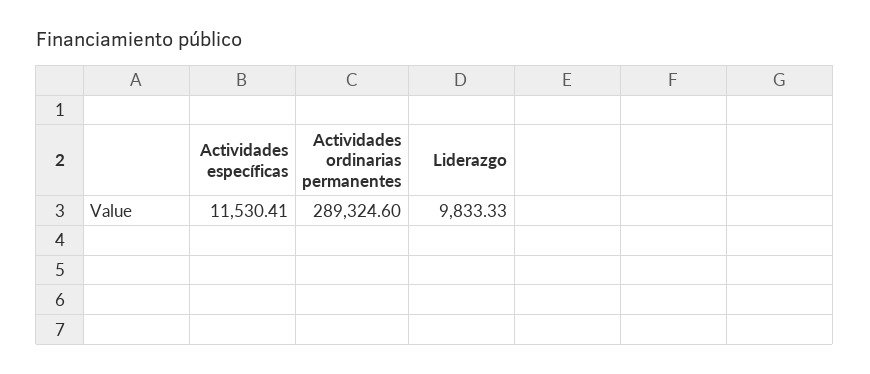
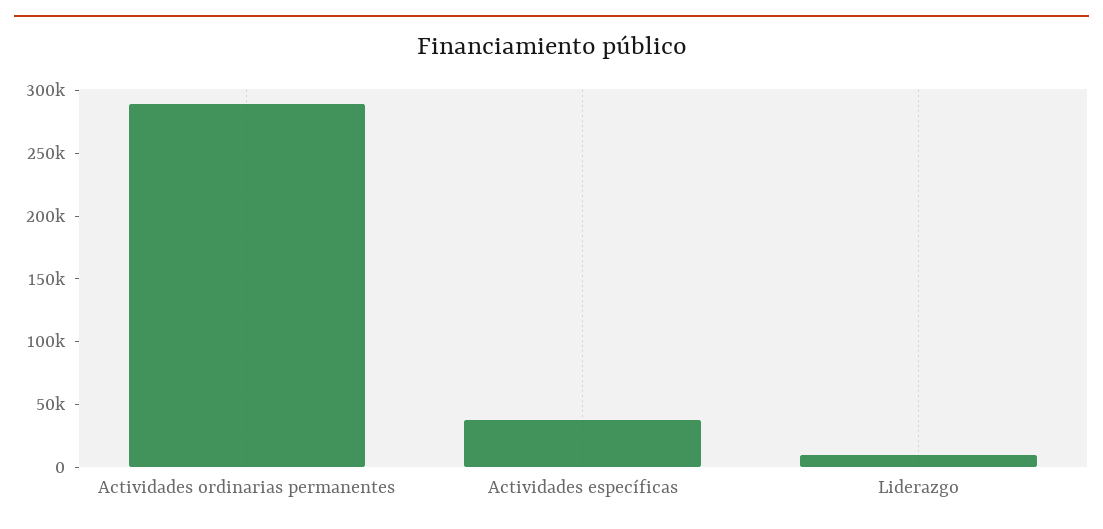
  {
-   "Actividades específicas": 11530.41,
+   "Actividades específicas": 40000,
    "Actividades ordinarias permanentes": 289324.6,
    "Liderazgo": 9833.33
  }

